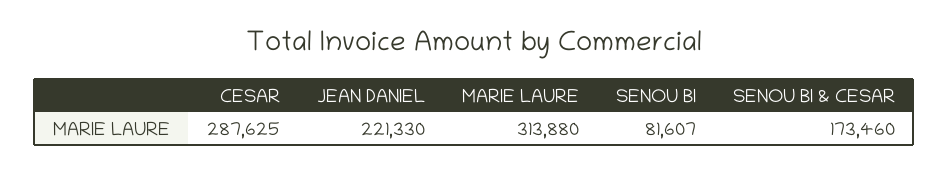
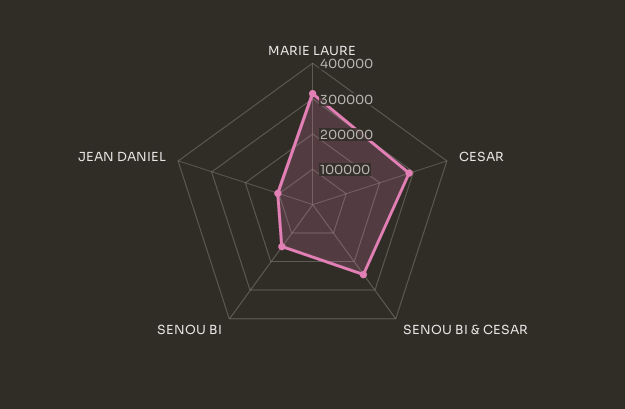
  {
    "CESAR": 287625,
-   "JEAN DANIEL": 221330,
+   "JEAN DANIEL": 100000,
    "MARIE LAURE": 313880,
-   "SENOU BI": 81607,
+   "SENOU BI": 150000,
-   "SENOU BI & CESAR": 173460
+   "SENOU BI & CESAR": 250000
  }

